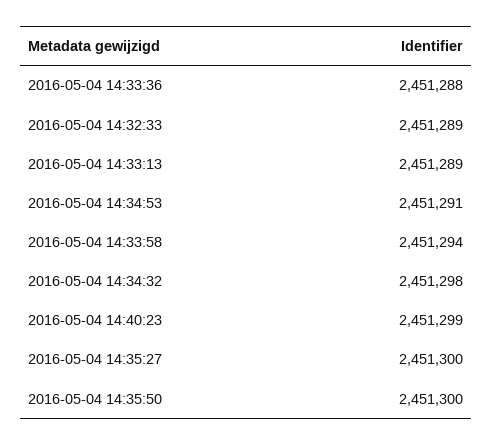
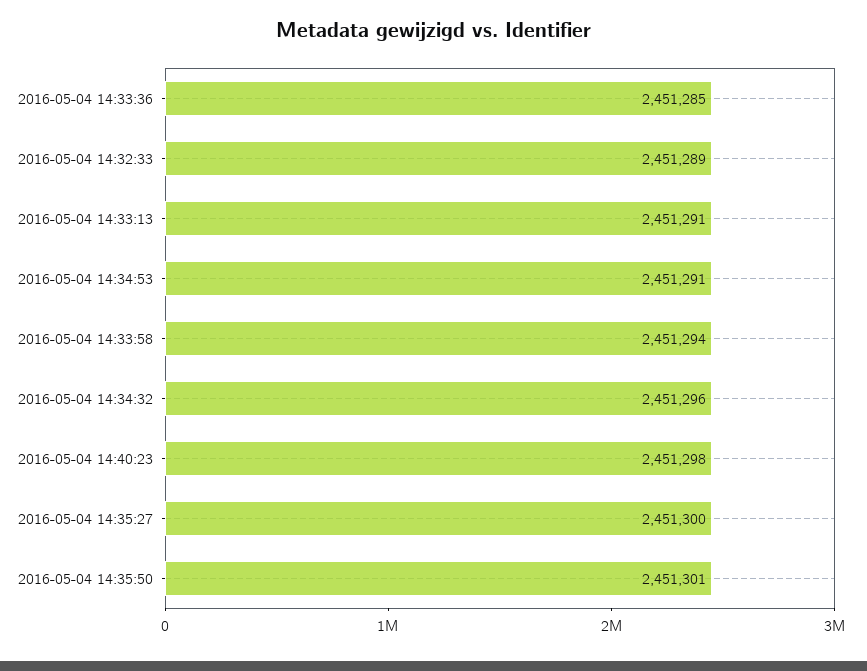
  {
-   "2016-05-04 14:33:36": 2451288,
+   "2016-05-04 14:33:36": 2451285,
    "2016-05-04 14:32:33": 2451289,
-   "2016-05-04 14:33:13": 2451289,
+   "2016-05-04 14:33:13": 2451291,
    "2016-05-04 14:34:53": 2451291,
    "2016-05-04 14:33:58": 2451294,
-   "2016-05-04 14:34:32": 2451298,
+   "2016-05-04 14:34:32": 2451296,
-   "2016-05-04 14:40:23": 2451299,
+   "2016-05-04 14:40:23": 2451298,
    "2016-05-04 14:35:27": 2451300,
-   "2016-05-04 14:35:50": 2451300
+   "2016-05-04 14:35:50": 2451301
  }

